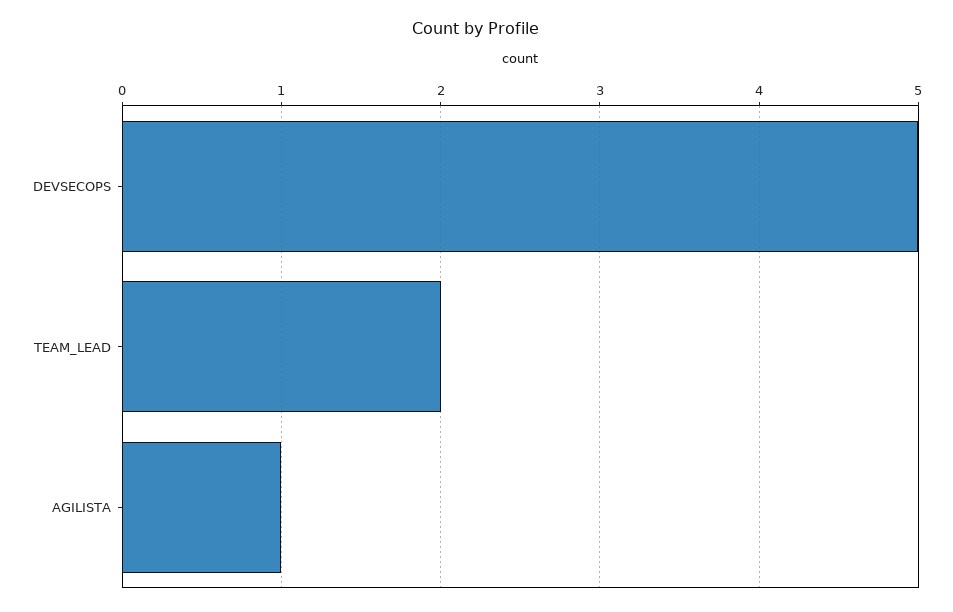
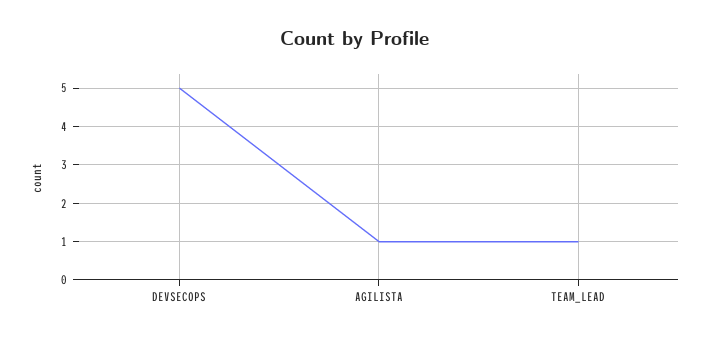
  {
    "DEVSECOPS": 5,
-   "TEAM_LEAD": 2,
+   "TEAM_LEAD": 1,
    "AGILISTA": 1
  }

